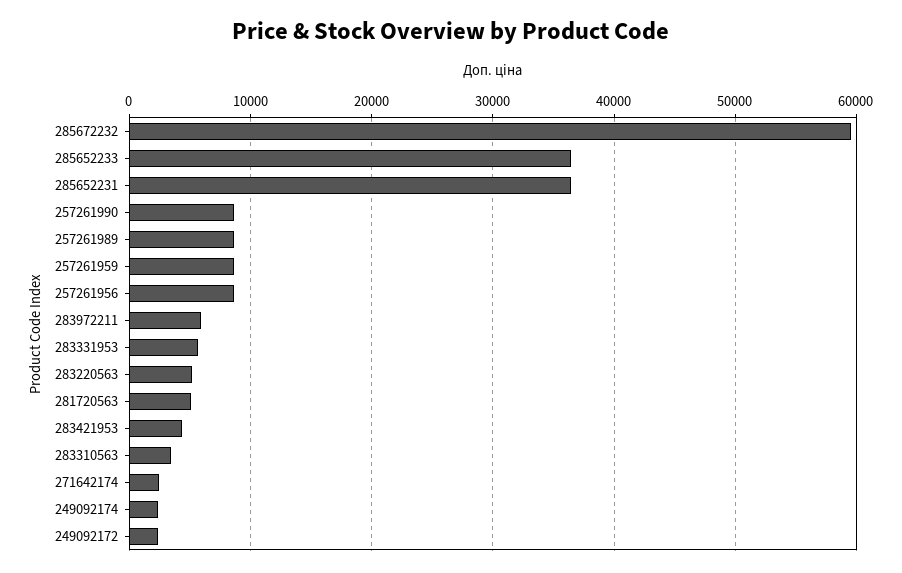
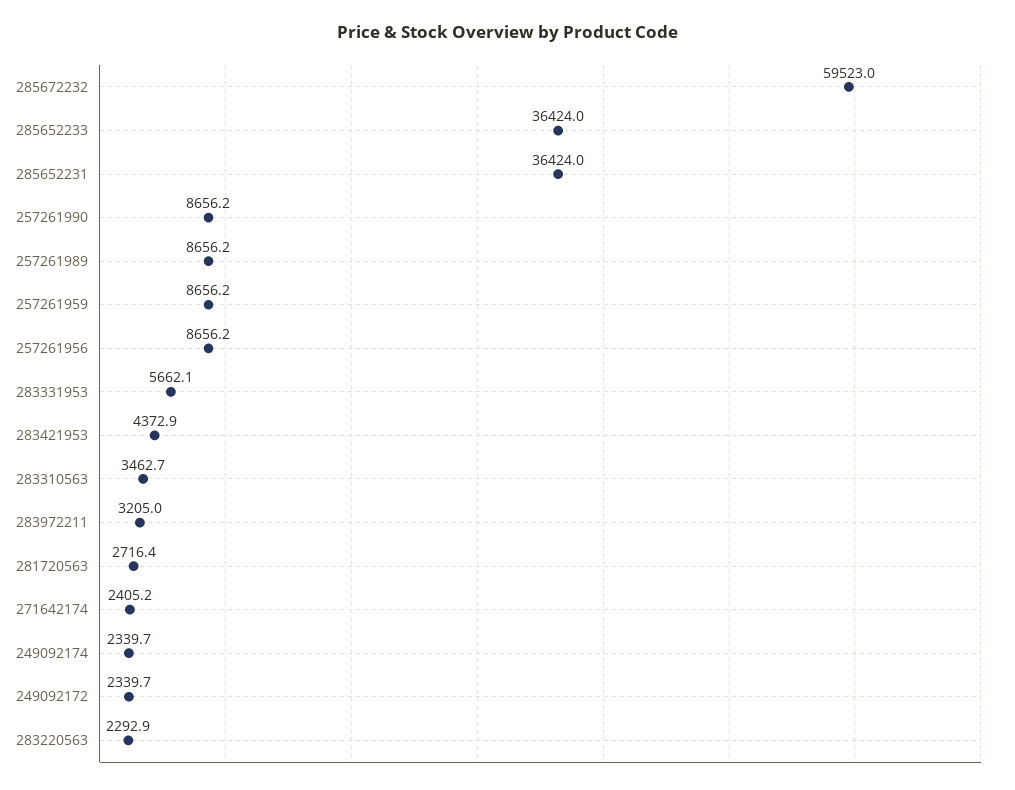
  {
    "285672232": 59523,
    "285652233": 36424,
    "285652231": 36424,
    "257261990": 8656.2,
    "257261989": 8656.2,
    "257261959": 8656.2,
    "257261956": 8656.2,
-   "283972211": 6000,
+   "283972211": 3205,
    "283331953": 5662.1,
-   "283220563": 5000,
+   "283220563": 2292.9,
-   "281720563": 5000,
+   "281720563": 2716.4,
    "283421953": 4372.9,
    "283310563": 3462.7,
    "271642174": 2405.2,
    "249092174": 2339.7,
    "249092172": 2339.7
  }

